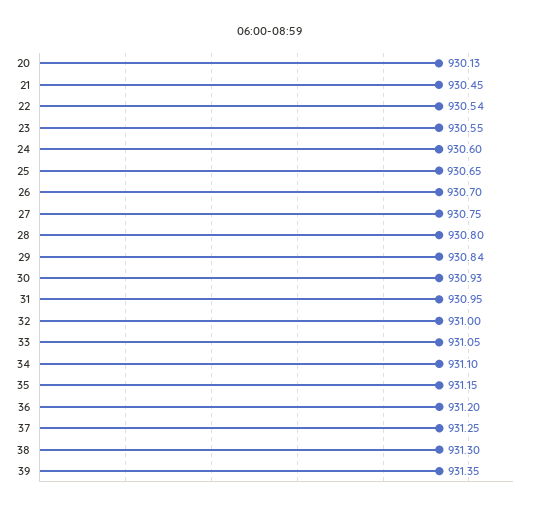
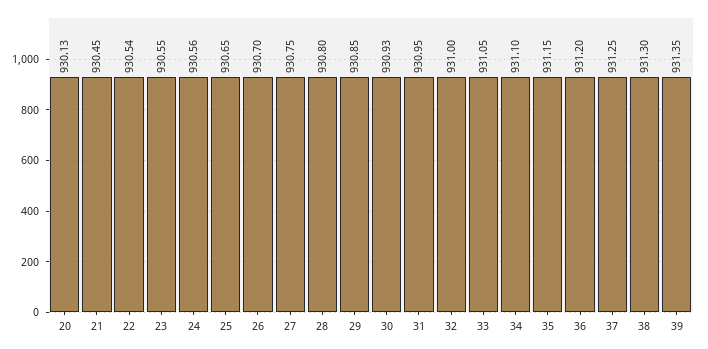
  {
    "20": 930.13,
    "21": 930.45,
    "22": 930.54,
    "23": 930.55,
-   "24": 930.6,
+   "24": 930.56,
    "25": 930.65,
    "26": 930.7,
    "27": 930.75,
    "28": 930.8,
-   "29": 930.84,
+   "29": 930.85,
    "30": 930.93,
    "31": 930.95,
    "32": 931,
    "33": 931.05,
    "34": 931.1,
    "35": 931.15,
    "36": 931.2,
    "37": 931.25,
    "38": 931.3,
    "39": 931.35
  }

